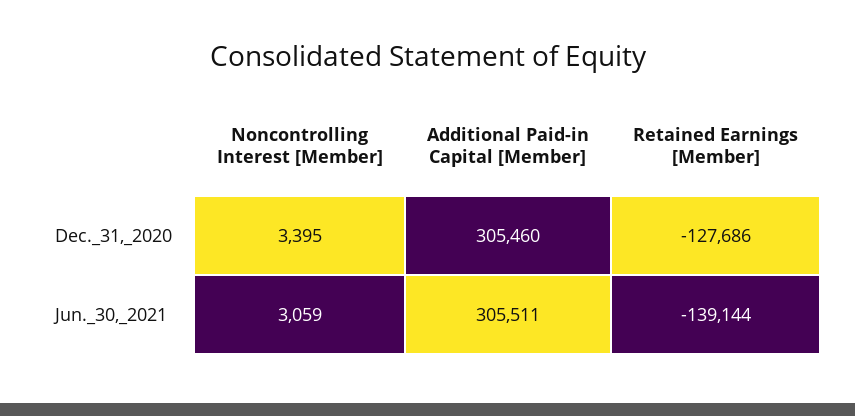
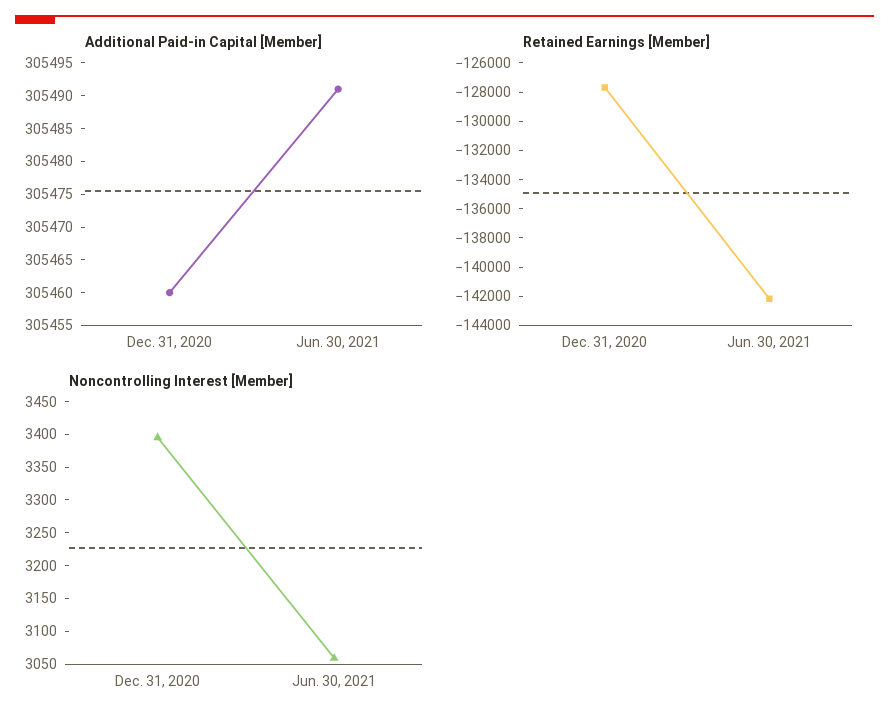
  {
    "Noncontrolling Interest [Member]": {
      "Dec._31,_2020": 3395,
      "Jun._30,_2021": 3059
    },
    "Additional Paid-in Capital [Member]": {
      "Dec._31,_2020": 305460,
-     "Jun._30,_2021": 305511
+     "Jun._30,_2021": 305490
    },
    "Retained Earnings [Member]": {
      "Dec._31,_2020": -127686,
-     "Jun._30,_2021": -139144
+     "Jun._30,_2021": -142000
    }
  }

